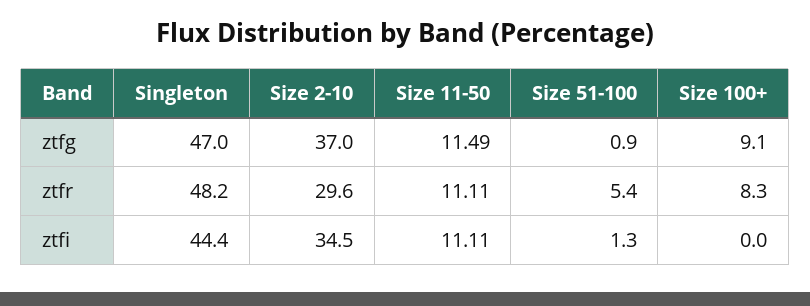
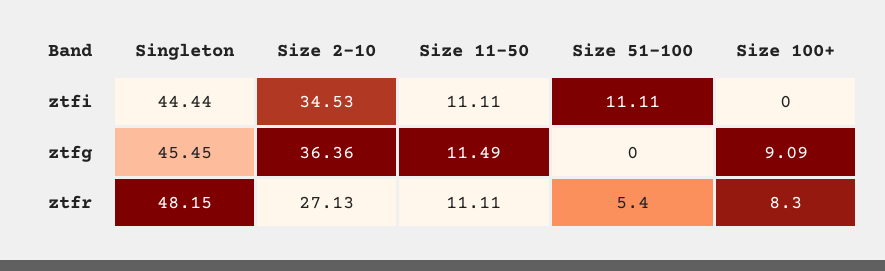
  {
    "Singleton": {
-     "ztfg": 47,
+     "ztfg": 45.45,
      "ztfr": 48.15,
      "ztfi": 44.44
    },
    "Size 2-10": {
-     "ztfg": 37,
+     "ztfg": 36.36,
-     "ztfr": 29.6,
+     "ztfr": 27.13,
      "ztfi": 34.53
    },
    "Size 11-50": {
      "ztfg": 11.49,
      "ztfr": 11.11,
      "ztfi": 11.11
    },
    "Size 51-100": {
-     "ztfg": 0.9,
+     "ztfg": 0,
      "ztfr": 5.4,
-     "ztfi": 1.3
+     "ztfi": 11.11
    },
    "Size 100+": {
      "ztfg": 9.09,
      "ztfr": 8.3,
      "ztfi": 0
    }
  }

